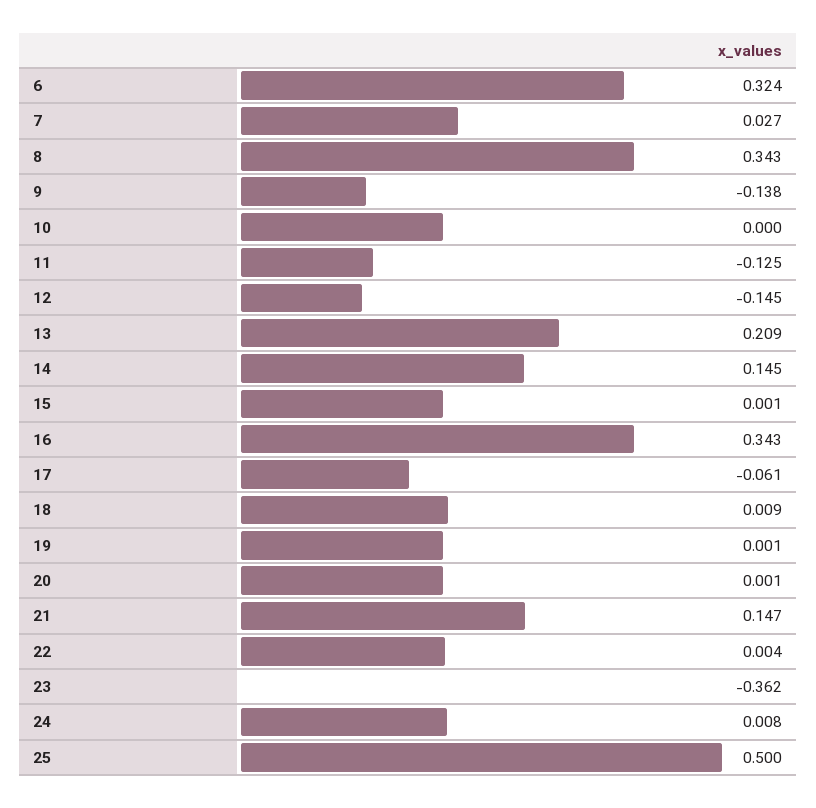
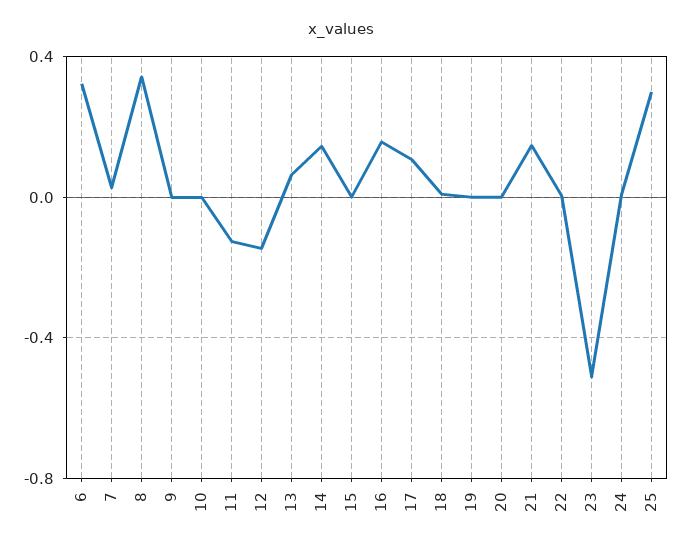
  {
    "6": 0.324,
    "7": 0.027,
    "8": 0.343,
-   "9": -0.138,
+   "9": 0,
    "10": 0,
    "11": -0.125,
    "12": -0.145,
-   "13": 0.209,
+   "13": 0.05,
    "14": 0.145,
    "15": 0.001,
-   "16": 0.343,
+   "16": 0.15,
-   "17": -0.061,
+   "17": 0.1,
    "18": 0.009,
    "19": 0.001,
    "20": 0.001,
    "21": 0.147,
    "22": 0.004,
-   "23": -0.362,
+   "23": -0.5,
    "24": 0.008,
-   "25": 0.5
+   "25": 0.3
  }

